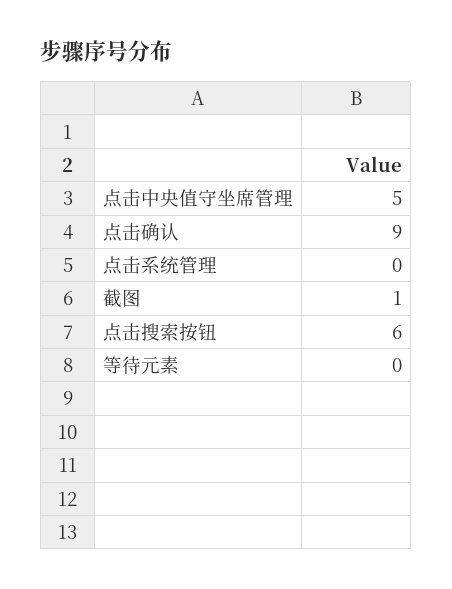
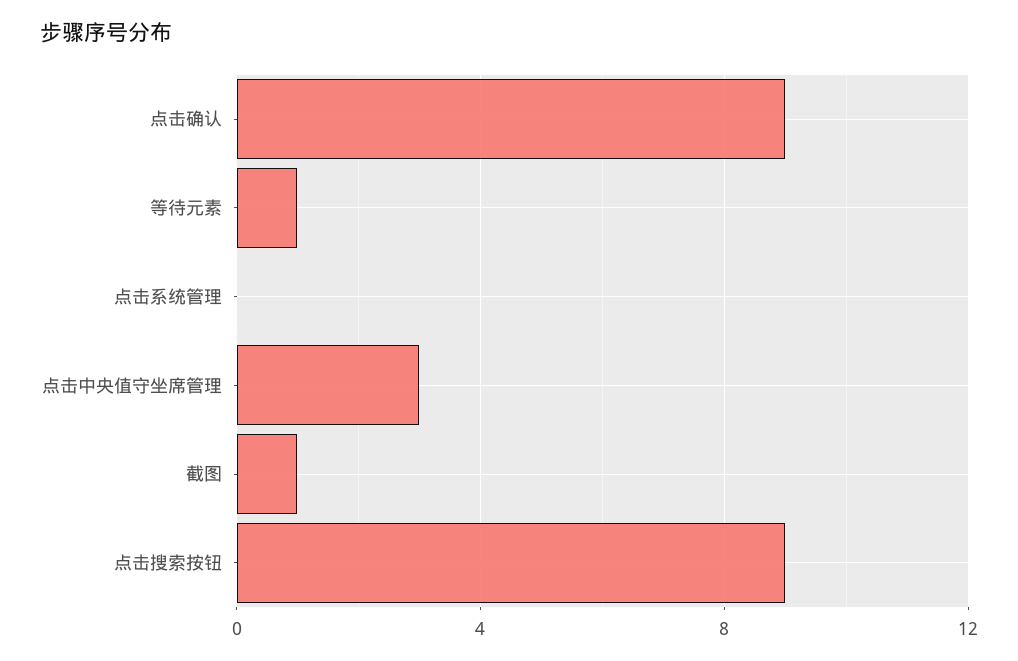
  {
-   "点击中央值守坐席管理": 5,
+   "点击中央值守坐席管理": 3,
    "点击确认": 9,
    "点击系统管理": 0,
    "截图": 1,
-   "点击搜索按钮": 6,
+   "点击搜索按钮": 9,
-   "等待元素": 0
+   "等待元素": 1
  }

